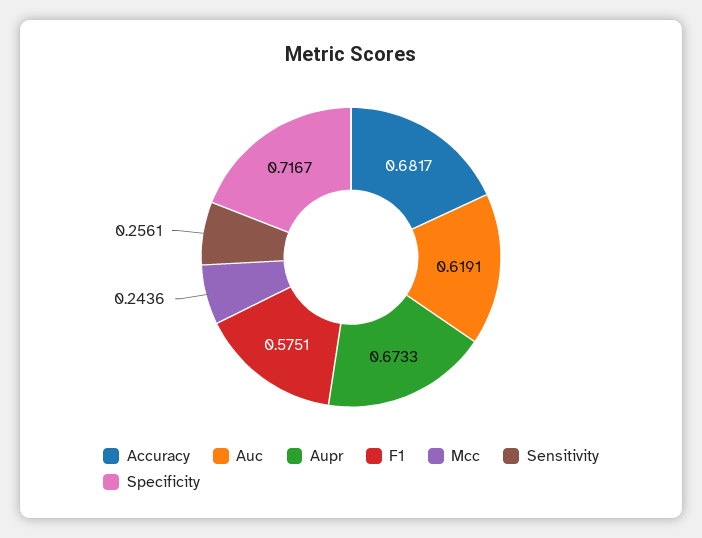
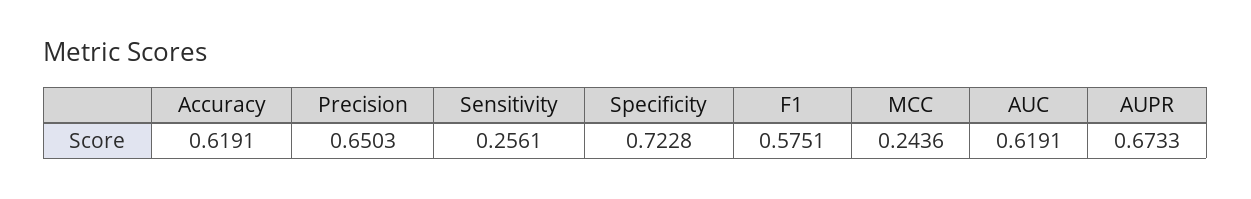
  {
-   "Accuracy": 0.6817,
+   "Accuracy": 0.6191,
    "Auc": 0.6191,
    "Aupr": 0.6733,
    "F1": 0.5751,
    "Mcc": 0.2436,
    "Sensitivity": 0.2561,
-   "Specificity": 0.7167
+   "Specificity": 0.7228,
+   "Precision": 0.6503
  }

